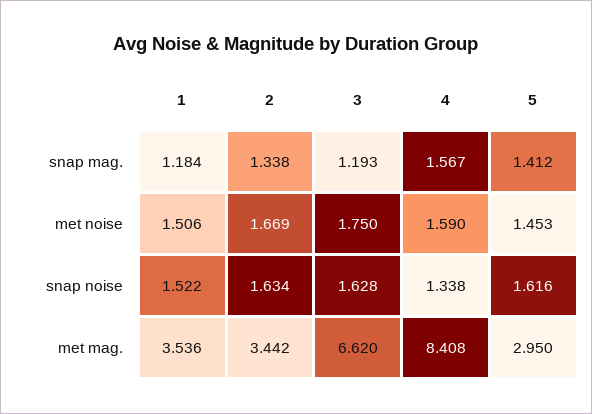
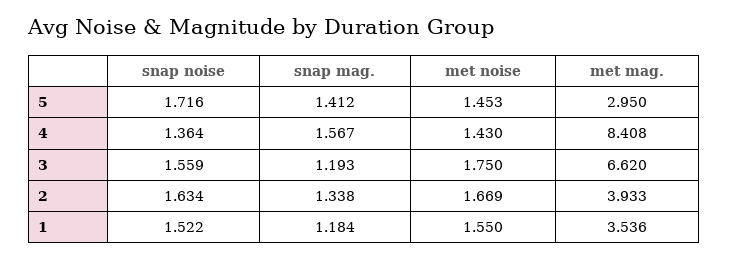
  {
    "1": {
      "snap mag.": 1.184,
-     "met noise": 1.506,
+     "met noise": 1.55,
      "snap noise": 1.522,
      "met mag.": 3.536
    },
    "2": {
      "snap mag.": 1.338,
      "met noise": 1.669,
      "snap noise": 1.634,
-     "met mag.": 3.442
+     "met mag.": 3.933
    },
    "3": {
      "snap mag.": 1.193,
      "met noise": 1.75,
-     "snap noise": 1.628,
+     "snap noise": 1.559,
      "met mag.": 6.62
    },
    "4": {
      "snap mag.": 1.567,
-     "met noise": 1.59,
+     "met noise": 1.43,
-     "snap noise": 1.338,
+     "snap noise": 1.364,
      "met mag.": 8.408
    },
    "5": {
      "snap mag.": 1.412,
      "met noise": 1.453,
-     "snap noise": 1.616,
+     "snap noise": 1.716,
      "met mag.": 2.95
    }
  }

